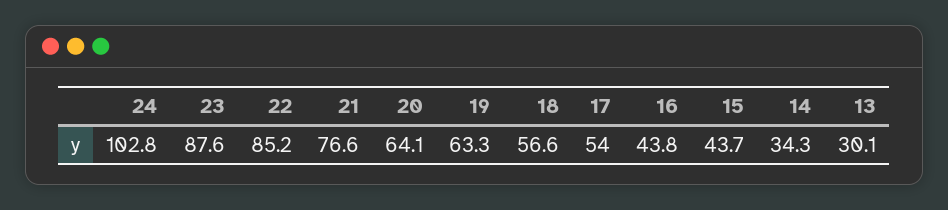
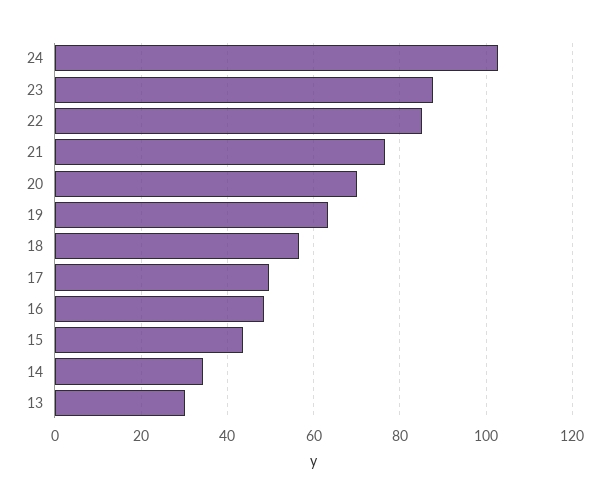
  {
    "24": 102.8,
    "23": 87.6,
    "22": 85.2,
    "21": 76.6,
-   "20": 64.1,
+   "20": 70,
    "19": 63.3,
    "18": 56.6,
-   "17": 54,
+   "17": 50,
-   "16": 43.8,
+   "16": 48,
    "15": 43.7,
    "14": 34.3,
    "13": 30.1
  }

